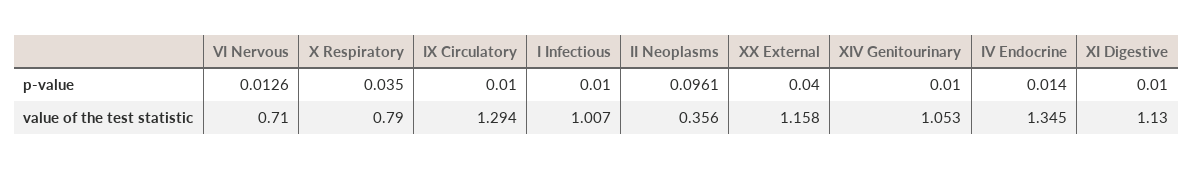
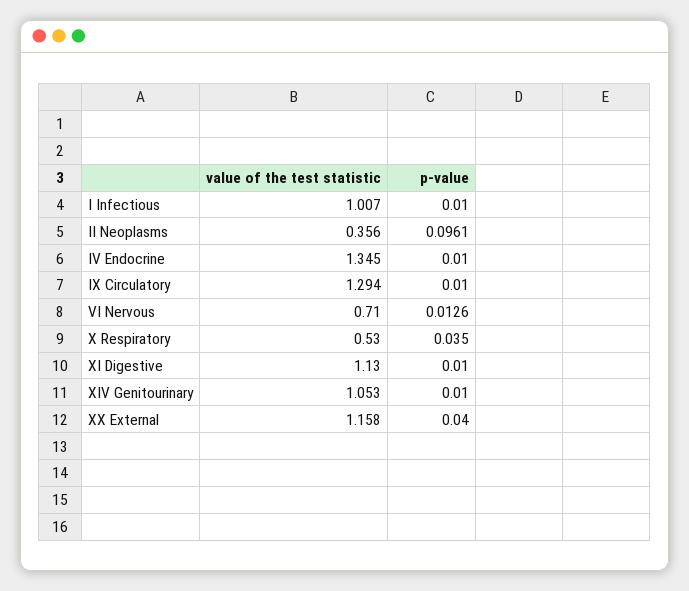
  {
    "VI Nervous": {
      "p-value": 0.0126,
      "value of the test statistic": 0.71
    },
    "X Respiratory": {
      "p-value": 0.035,
-     "value of the test statistic": 0.79
+     "value of the test statistic": 0.53
    },
    "IX Circulatory": {
      "p-value": 0.01,
      "value of the test statistic": 1.294
    },
    "I Infectious": {
      "p-value": 0.01,
      "value of the test statistic": 1.007
    },
    "II Neoplasms": {
      "p-value": 0.0961,
      "value of the test statistic": 0.356
    },
    "XX External": {
      "p-value": 0.04,
      "value of the test statistic": 1.158
    },
    "XIV Genitourinary": {
      "p-value": 0.01,
      "value of the test statistic": 1.053
    },
    "IV Endocrine": {
-     "p-value": 0.014,
+     "p-value": 0.01,
      "value of the test statistic": 1.345
    },
    "XI Digestive": {
      "p-value": 0.01,
      "value of the test statistic": 1.13
    }
  }

